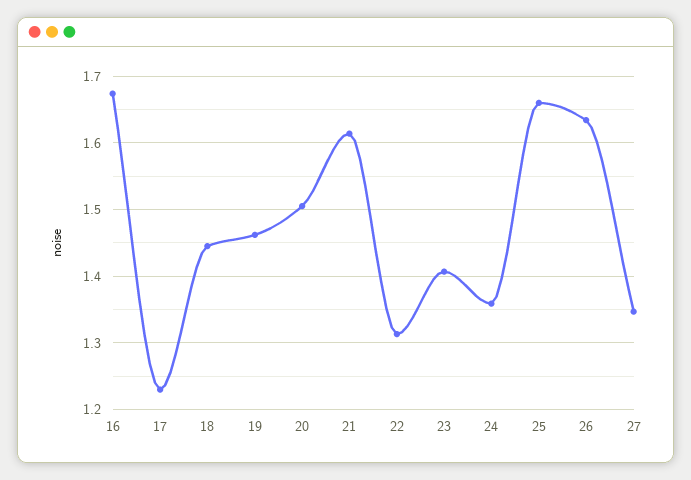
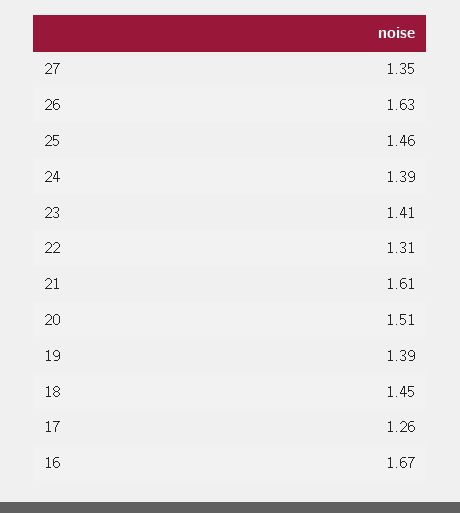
  {
    "16": 1.67,
-   "17": 1.23,
+   "17": 1.26,
    "18": 1.45,
-   "19": 1.46,
+   "19": 1.39,
    "20": 1.51,
    "21": 1.61,
    "22": 1.31,
    "23": 1.41,
-   "24": 1.36,
+   "24": 1.39,
-   "25": 1.66,
+   "25": 1.46,
    "26": 1.63,
    "27": 1.35
  }

